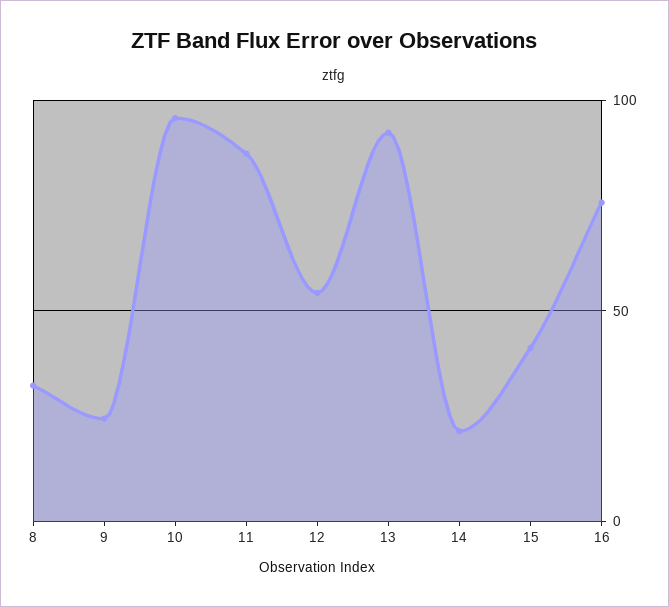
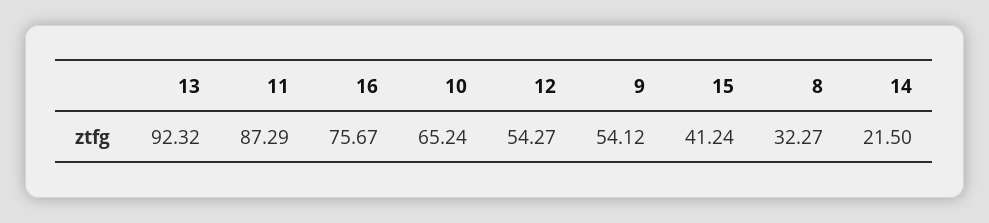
  {
    "8": 32.27,
-   "9": 25,
+   "9": 54.12,
-   "10": 95,
+   "10": 65.24,
    "11": 87.29,
    "12": 54.27,
    "13": 92.32,
    "14": 21.5,
    "15": 41.24,
    "16": 75.67
  }

